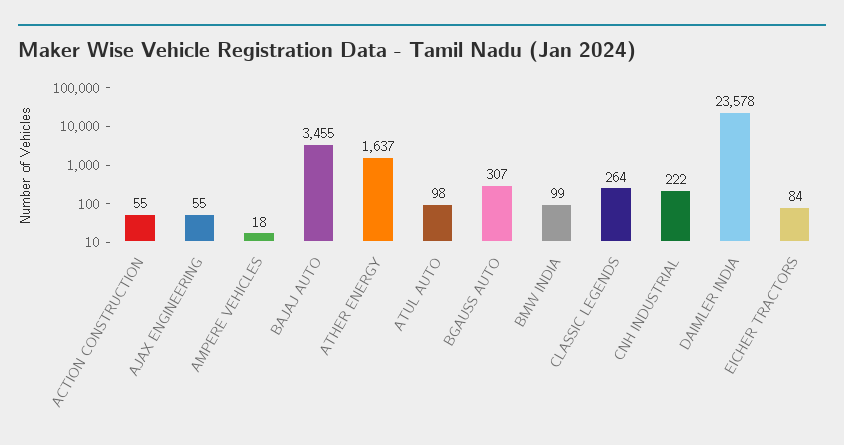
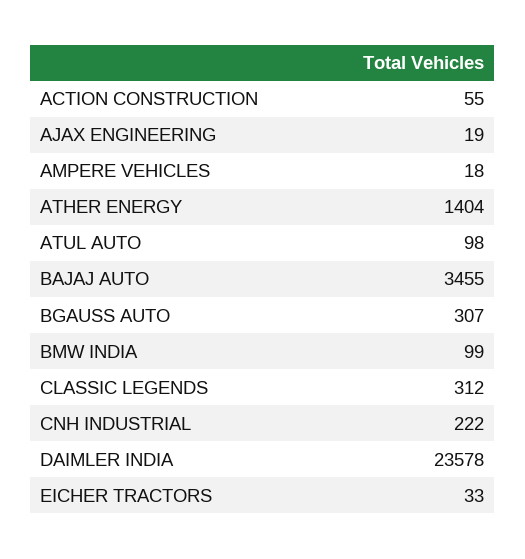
  {
    "ACTION CONSTRUCTION": 55,
-   "AJAX ENGINEERING": 55,
+   "AJAX ENGINEERING": 19,
    "AMPERE VEHICLES": 18,
    "BAJAJ AUTO": 3455,
-   "ATHER ENERGY": 1637,
+   "ATHER ENERGY": 1404,
    "ATUL AUTO": 98,
    "BGAUSS AUTO": 307,
    "BMW INDIA": 99,
-   "CLASSIC LEGENDS": 264,
+   "CLASSIC LEGENDS": 312,
    "CNH INDUSTRIAL": 222,
    "DAIMLER INDIA": 23578,
-   "EICHER TRACTORS": 84
+   "EICHER TRACTORS": 33
  }

